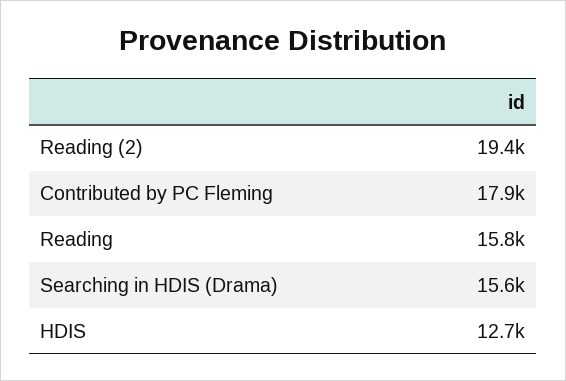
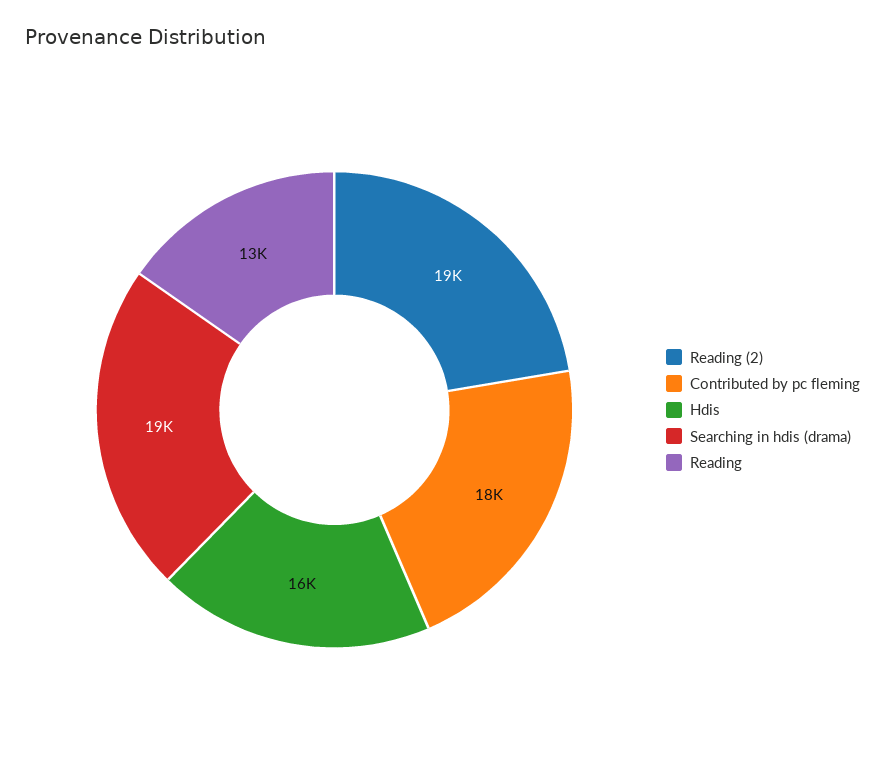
  {
    "Reading (2)": 19400,
    "Contributed by PC Fleming": 17900,
-   "Reading": 15800,
+   "Reading": 13000,
-   "Searching in HDIS (Drama)": 15600,
+   "Searching in HDIS (Drama)": 19000,
-   "HDIS": 12700
+   "HDIS": 16000
  }

